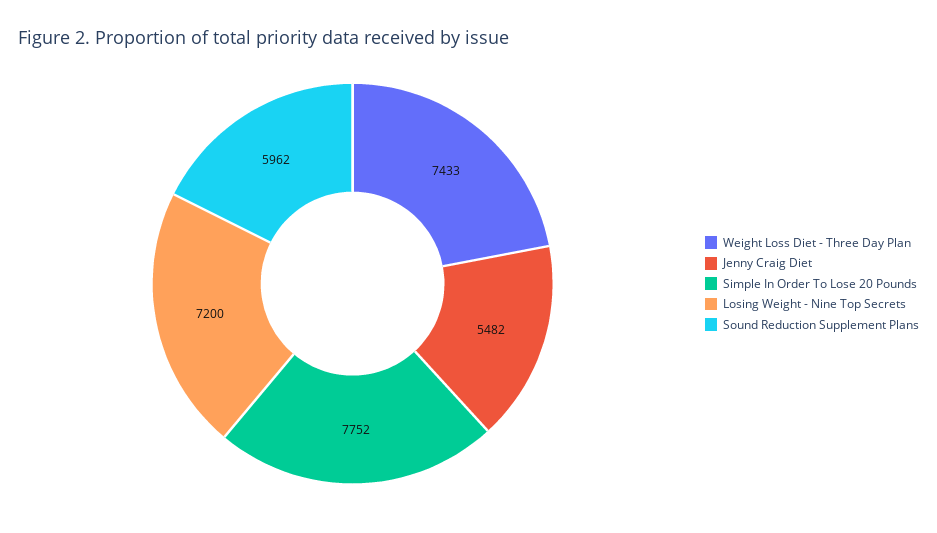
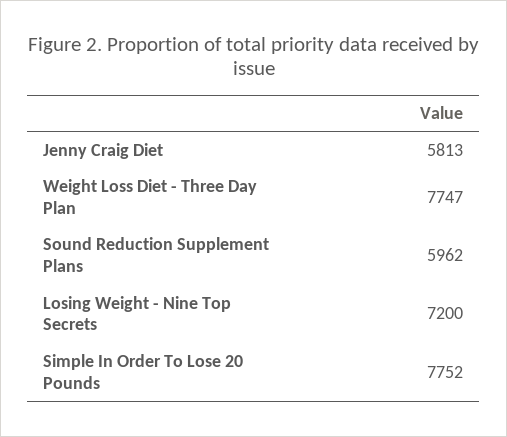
  {
-   "Weight Loss Diet - Three Day Plan": 7433,
+   "Weight Loss Diet - Three Day Plan": 7747,
-   "Jenny Craig Diet": 5482,
+   "Jenny Craig Diet": 5813,
    "Simple In Order To Lose 20 Pounds": 7752,
    "Losing Weight - Nine Top Secrets": 7200,
    "Sound Reduction Supplement Plans": 5962
  }

